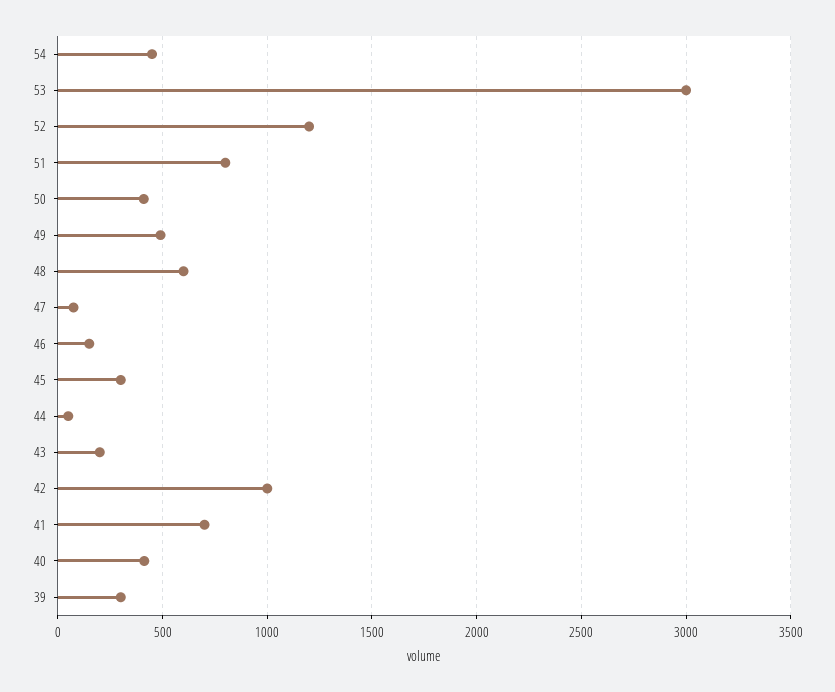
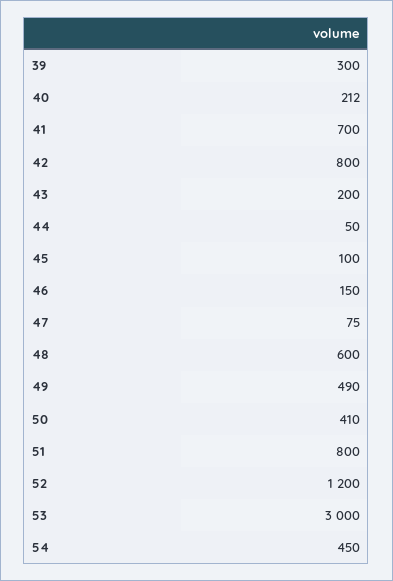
  {
    "54": 450,
    "53": 3000,
    "52": 1200,
    "51": 800,
    "50": 410,
    "49": 490,
    "48": 600,
    "47": 75,
    "46": 150,
-   "45": 300,
+   "45": 100,
    "44": 50,
    "43": 200,
-   "42": 1000,
+   "42": 800,
    "41": 700,
-   "40": 400,
+   "40": 212,
    "39": 300
  }

